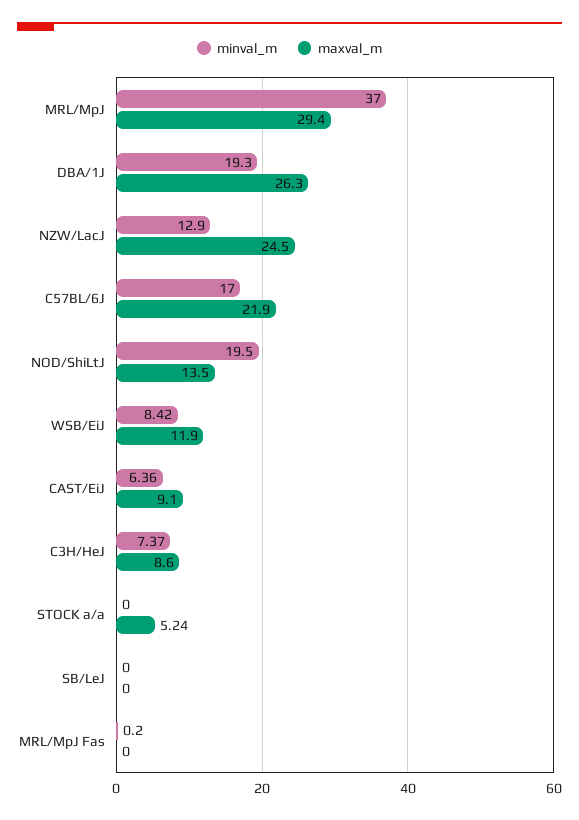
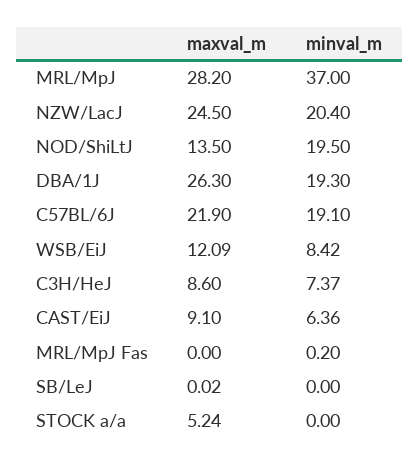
  {
    "minval_m": {
      "MRL/MpJ": 37,
      "DBA/1J": 19.3,
-     "NZW/LacJ": 12.9,
+     "NZW/LacJ": 20.4,
-     "C57BL/6J": 17,
+     "C57BL/6J": 19.1,
      "NOD/ShiLtJ": 19.5,
      "WSB/EiJ": 8.42,
      "CAST/EiJ": 6.36,
      "C3H/HeJ": 7.37,
      "STOCK a/a": 0,
      "SB/LeJ": 0,
      "MRL/MpJ Fas": 0.2
    },
    "maxval_m": {
-     "MRL/MpJ": 29.4,
+     "MRL/MpJ": 28.2,
      "DBA/1J": 26.3,
      "NZW/LacJ": 24.5,
      "C57BL/6J": 21.9,
      "NOD/ShiLtJ": 13.5,
-     "WSB/EiJ": 11.9,
+     "WSB/EiJ": 12.09,
      "CAST/EiJ": 9.1,
      "C3H/HeJ": 8.6,
      "STOCK a/a": 5.24,
-     "SB/LeJ": 0,
+     "SB/LeJ": 0.02,
      "MRL/MpJ Fas": 0
    }
  }

